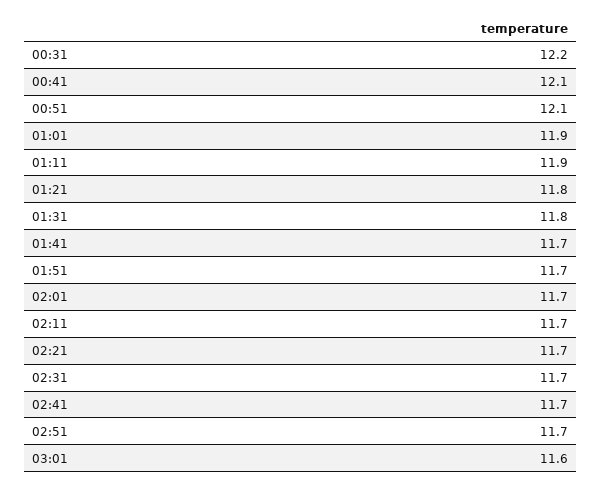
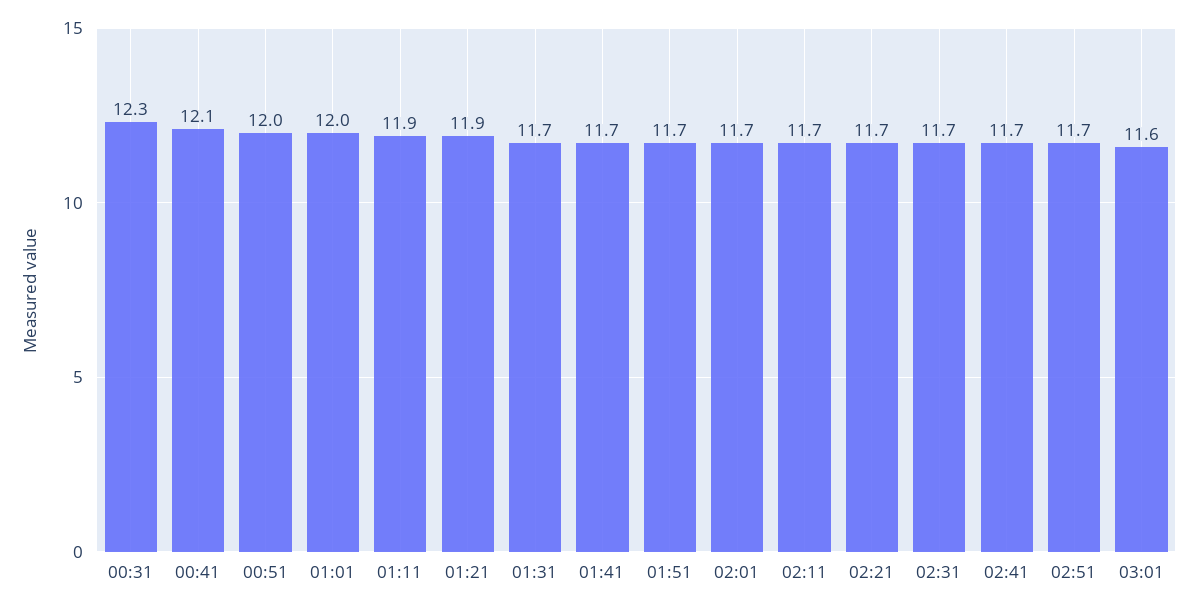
  {
-   "00:31": 12.2,
+   "00:31": 12.3,
    "00:41": 12.1,
-   "00:51": 12.1,
+   "00:51": 12,
-   "01:01": 11.9,
+   "01:01": 12,
    "01:11": 11.9,
-   "01:21": 11.8,
+   "01:21": 11.9,
-   "01:31": 11.8,
+   "01:31": 11.7,
    "01:41": 11.7,
    "01:51": 11.7,
    "02:01": 11.7,
    "02:11": 11.7,
    "02:21": 11.7,
    "02:31": 11.7,
    "02:41": 11.7,
    "02:51": 11.7,
    "03:01": 11.6
  }

